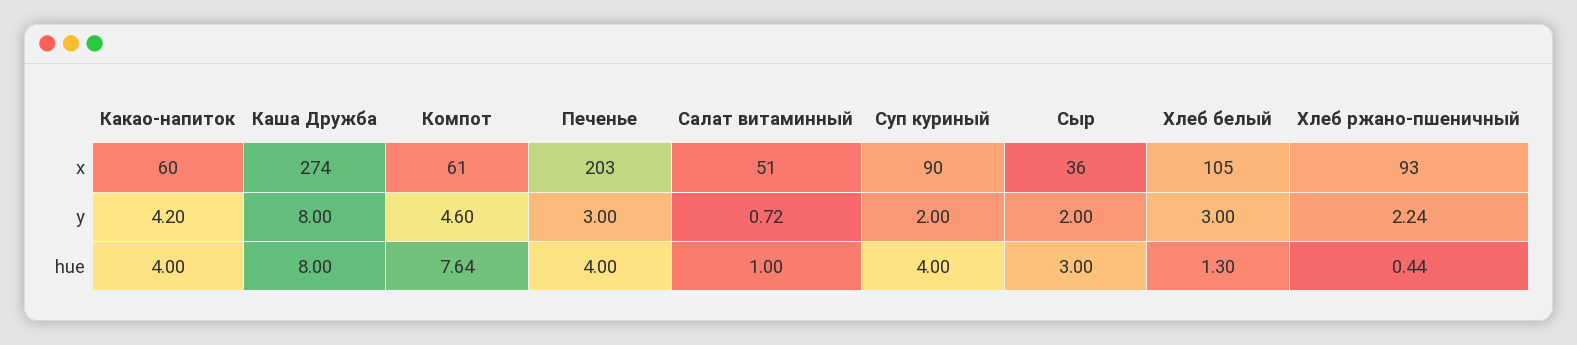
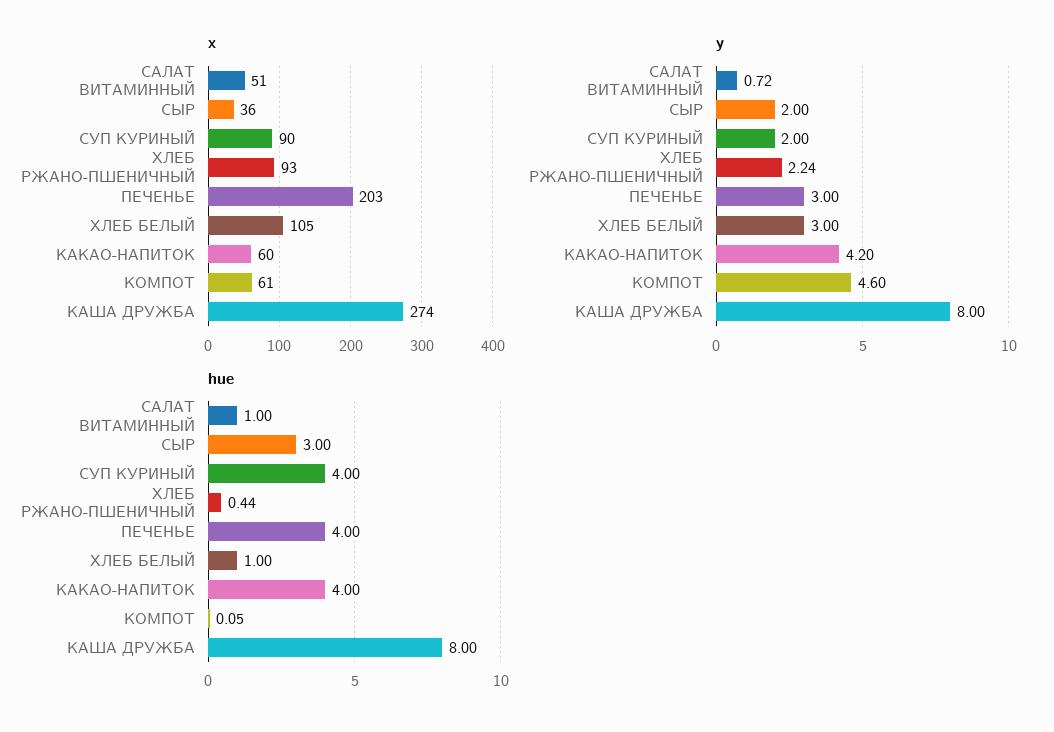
  {
    "x": {
      "Какао-напиток": 60,
      "Каша Дружба": 274,
      "Компот": 61,
      "Печенье": 203,
      "Салат витаминный": 51,
      "Суп куриный": 90,
      "Сыр": 36,
      "Хлеб белый": 105,
      "Хлеб ржано-пшеничный": 93
    },
    "y": {
      "Какао-напиток": 4.2,
      "Каша Дружба": 8,
      "Компот": 4.6,
      "Печенье": 3,
      "Салат витаминный": 0.72,
      "Суп куриный": 2,
      "Сыр": 2,
      "Хлеб белый": 3,
      "Хлеб ржано-пшеничный": 2.24
    },
    "hue": {
      "Какао-напиток": 4,
      "Каша Дружба": 8,
-     "Компот": 7.64,
+     "Компот": 0.05,
      "Печенье": 4,
      "Салат витаминный": 1,
      "Суп куриный": 4,
      "Сыр": 3,
-     "Хлеб белый": 1.3,
+     "Хлеб белый": 1,
      "Хлеб ржано-пшеничный": 0.44
    }
  }

